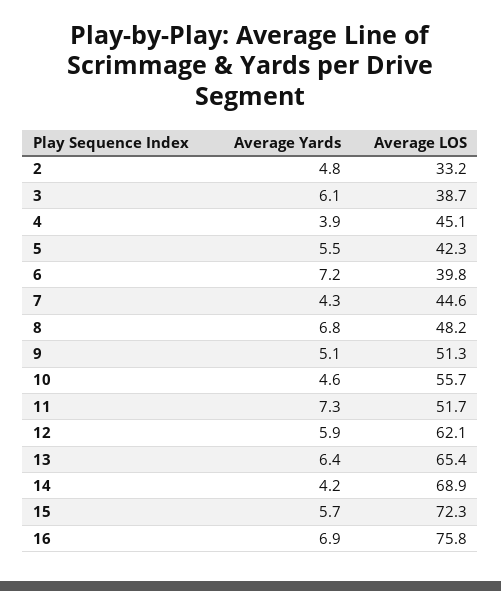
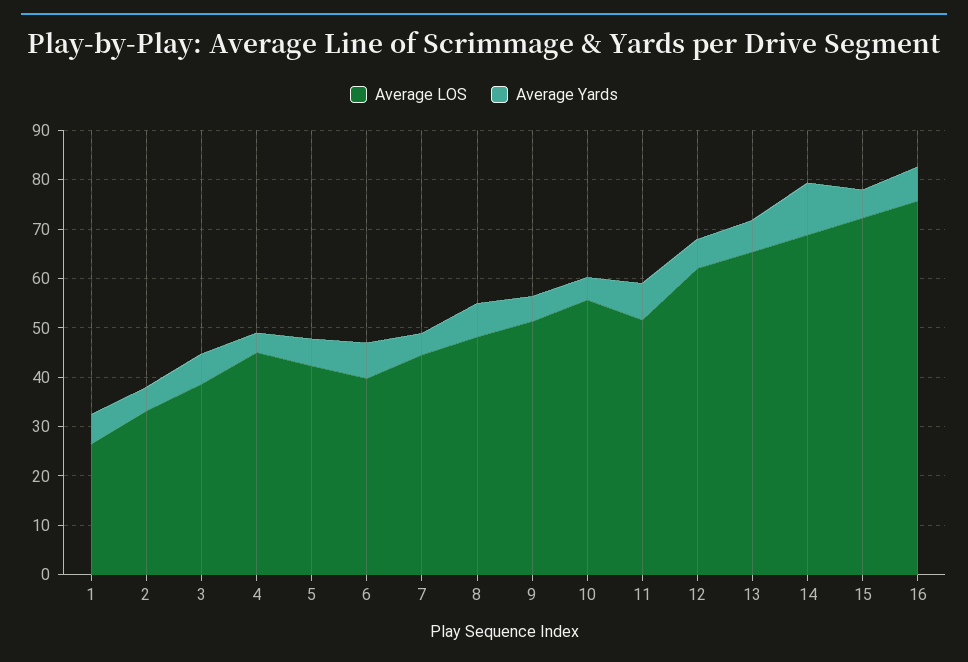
  {
    "Average Yards": {
      "2": 4.8,
      "3": 6.1,
      "4": 3.9,
      "5": 5.5,
      "6": 7.2,
      "7": 4.3,
      "8": 6.8,
      "9": 5.1,
      "10": 4.6,
      "11": 7.3,
      "12": 5.9,
      "13": 6.4,
-     "14": 4.2,
+     "14": 10,
      "15": 5.7,
-     "16": 6.9
+     "16": 6.9,
+     "1": 6
    },
    "Average LOS": {
      "2": 33.2,
      "3": 38.7,
      "4": 45.1,
      "5": 42.3,
      "6": 39.8,
      "7": 44.6,
      "8": 48.2,
      "9": 51.3,
      "10": 55.7,
      "11": 51.7,
      "12": 62.1,
      "13": 65.4,
      "14": 68.9,
      "15": 72.3,
-     "16": 75.8
+     "16": 75.8,
+     "1": 26
    }
  }

